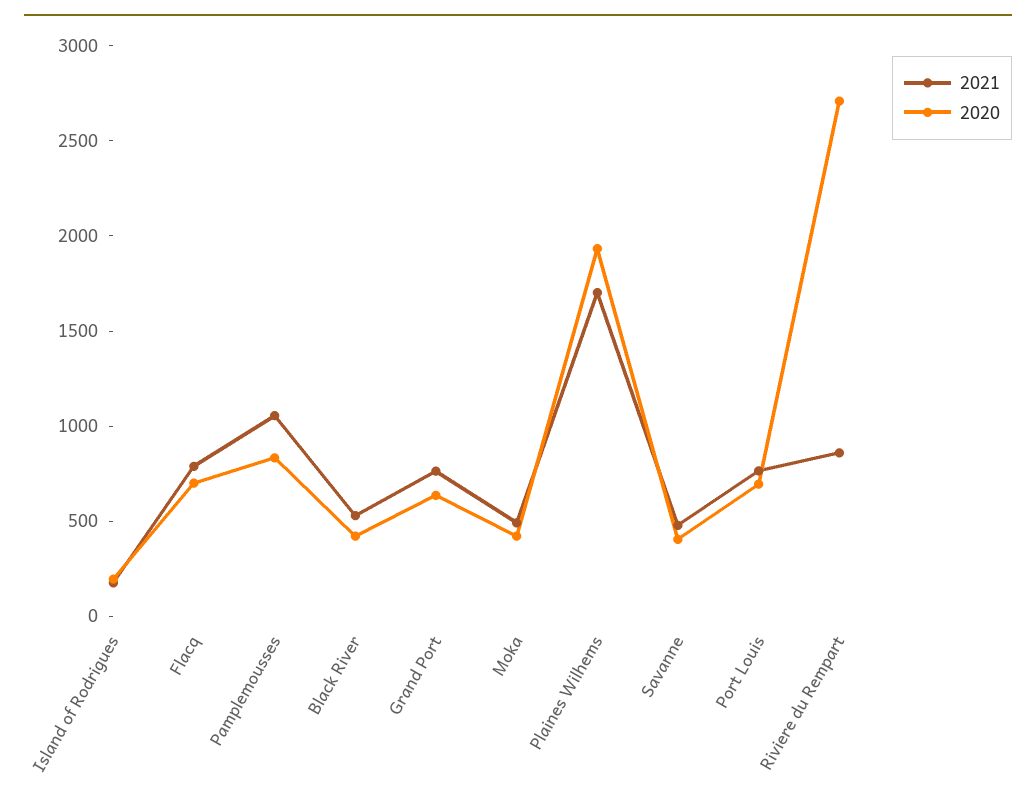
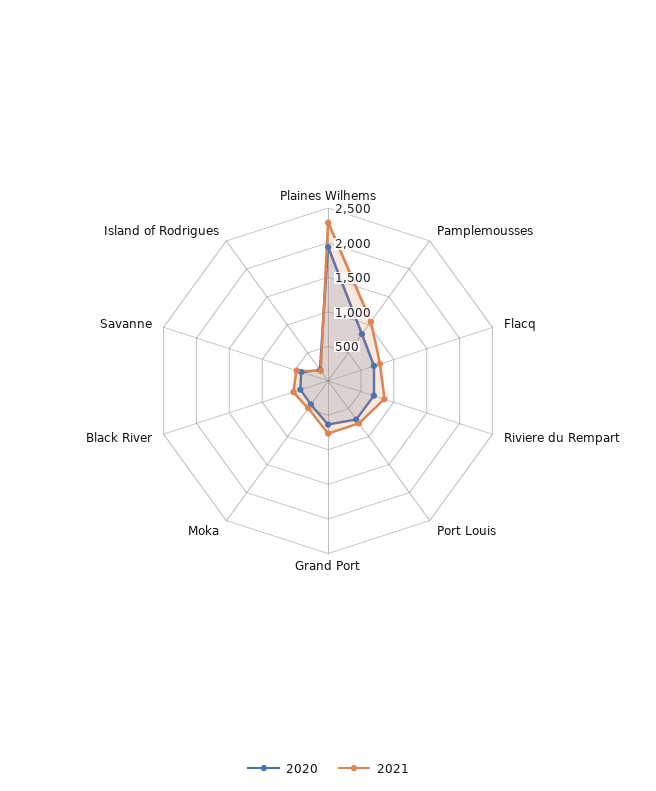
  {
    "2021": {
      "Island of Rodrigues": 200,
      "Flacq": 800,
      "Pamplemousses": 1100,
      "Black River": 500,
      "Grand Port": 800,
      "Moka": 500,
-     "Plaines Wilhems": 1700,
+     "Plaines Wilhems": 2250,
      "Savanne": 500,
      "Port Louis": 800,
      "Riviere du Rempart": 900
    },
    "2020": {
      "Island of Rodrigues": 200,
      "Flacq": 700,
      "Pamplemousses": 800,
      "Black River": 400,
      "Grand Port": 600,
      "Moka": 400,
      "Plaines Wilhems": 1900,
      "Savanne": 400,
      "Port Louis": 700,
-     "Riviere du Rempart": 2700
+     "Riviere du Rempart": 750
    }
  }

